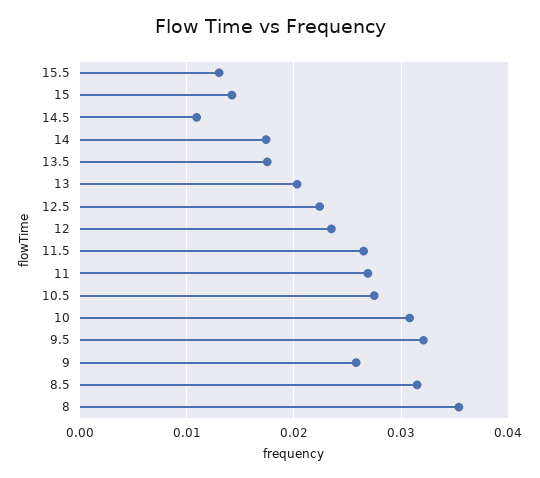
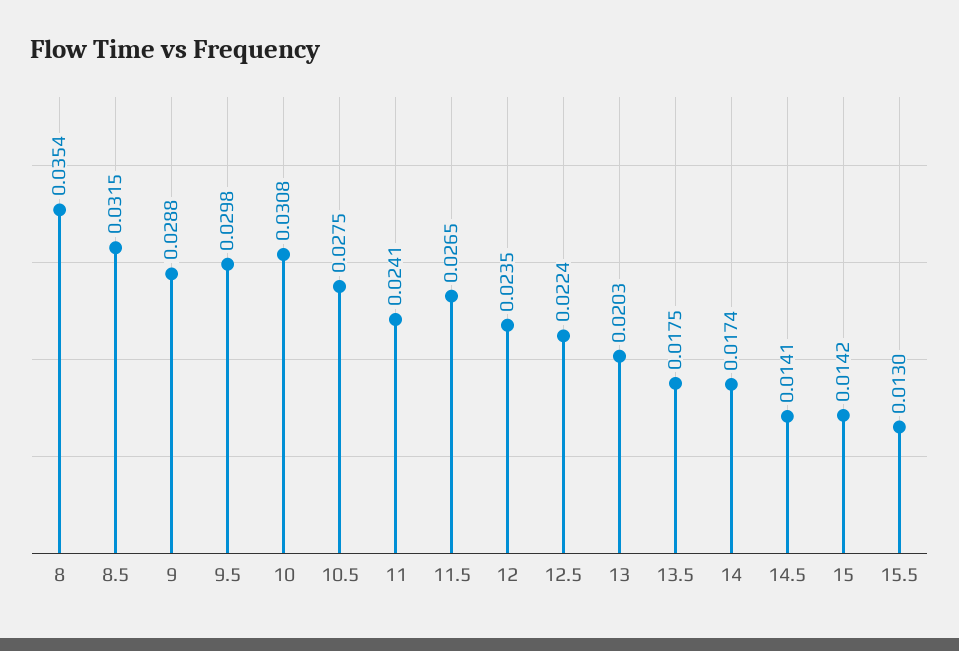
  {
    "15.5": 0.013,
    "15": 0.0142,
-   "14.5": 0.011,
+   "14.5": 0.0141,
    "14": 0.0174,
    "13.5": 0.0175,
    "13": 0.0203,
    "12.5": 0.0224,
    "12": 0.0235,
    "11.5": 0.0265,
-   "11": 0.027,
+   "11": 0.0241,
    "10.5": 0.0275,
    "10": 0.0308,
-   "9.5": 0.032,
+   "9.5": 0.0298,
-   "9": 0.026,
+   "9": 0.0288,
    "8.5": 0.0315,
    "8": 0.0354
  }

